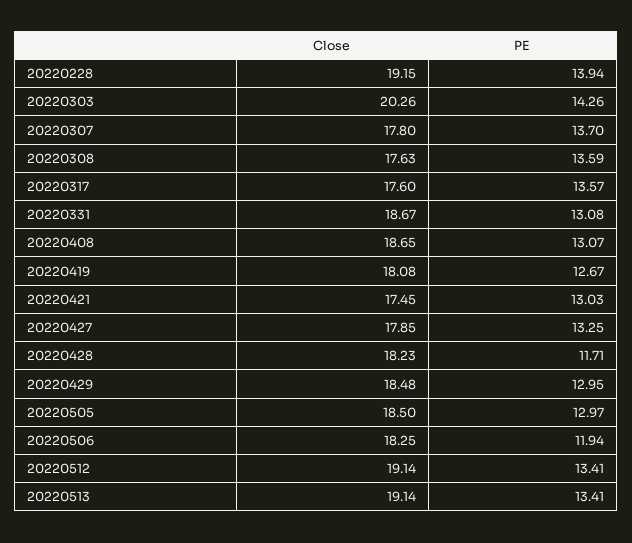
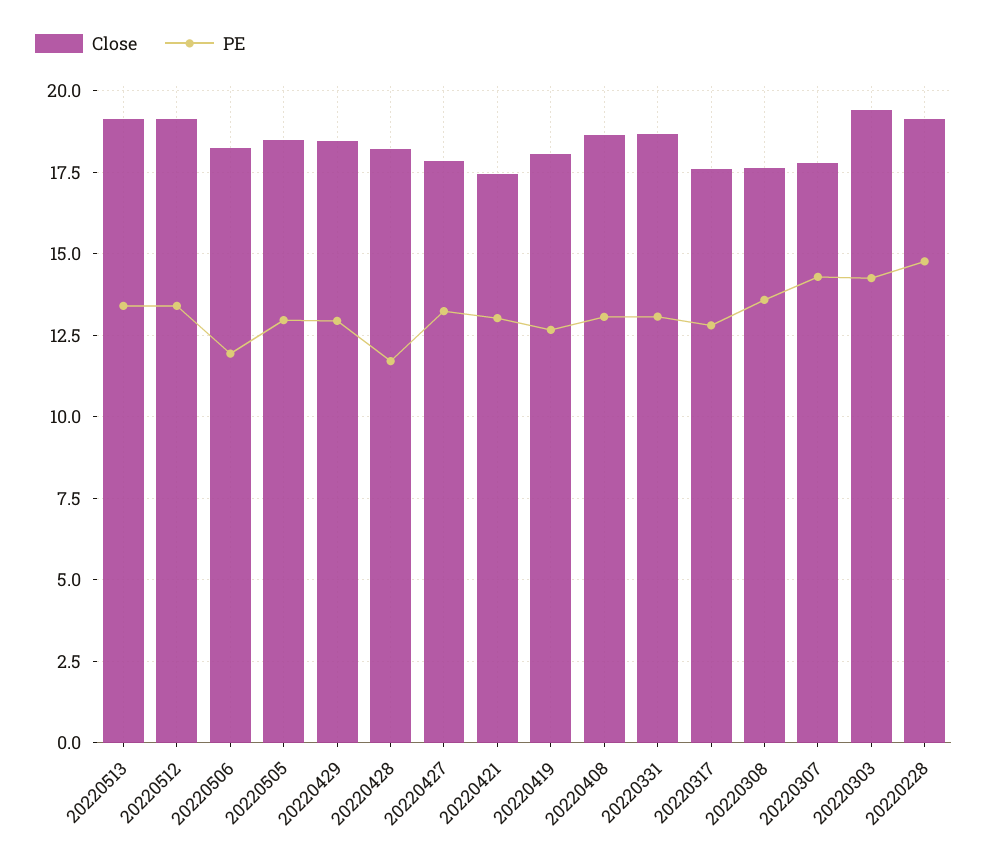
  {
    "Close": {
      "20220228": 19.15,
-     "20220303": 20.26,
+     "20220303": 19.5,
      "20220307": 17.8,
      "20220308": 17.63,
      "20220317": 17.6,
      "20220331": 18.67,
      "20220408": 18.65,
      "20220419": 18.08,
      "20220421": 17.45,
      "20220427": 17.85,
      "20220428": 18.23,
      "20220429": 18.48,
      "20220505": 18.5,
      "20220506": 18.25,
      "20220512": 19.14,
      "20220513": 19.14
    },
    "PE": {
-     "20220228": 13.94,
+     "20220228": 14.75,
      "20220303": 14.26,
-     "20220307": 13.7,
+     "20220307": 14.25,
      "20220308": 13.59,
-     "20220317": 13.57,
+     "20220317": 12.75,
      "20220331": 13.08,
      "20220408": 13.07,
      "20220419": 12.67,
      "20220421": 13.03,
      "20220427": 13.25,
      "20220428": 11.71,
      "20220429": 12.95,
      "20220505": 12.97,
      "20220506": 11.94,
      "20220512": 13.41,
      "20220513": 13.41
    }
  }

